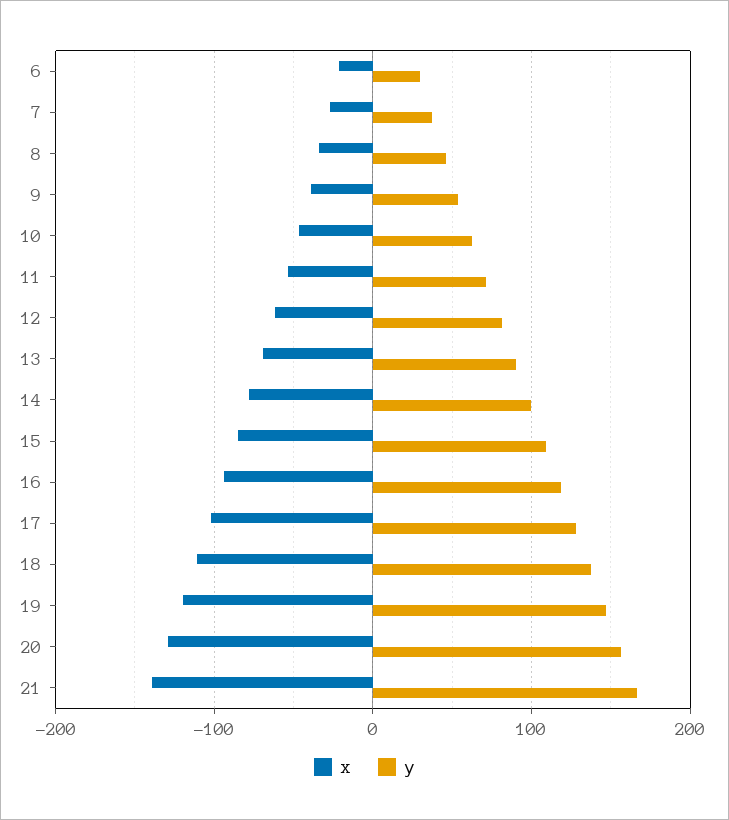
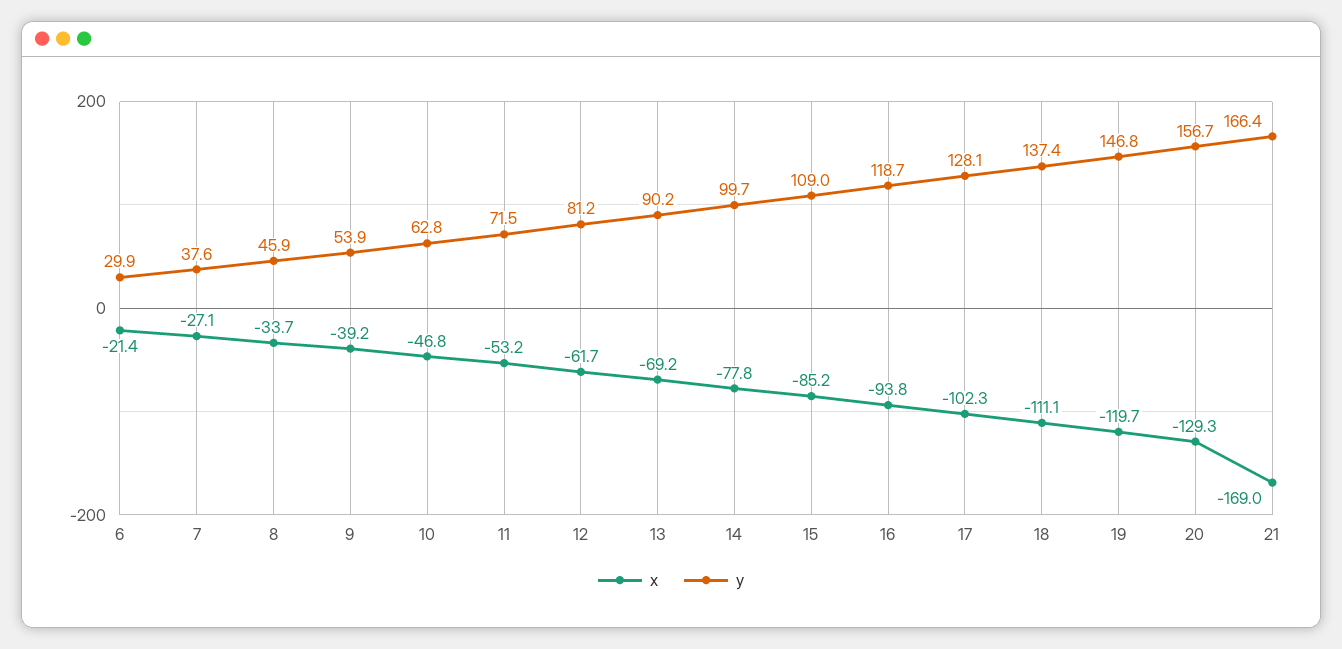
  {
    "x": {
      "6": -21.4,
      "7": -27.1,
      "8": -33.7,
      "9": -39.2,
      "10": -46.8,
      "11": -53.2,
      "12": -61.7,
      "13": -69.2,
      "14": -77.8,
      "15": -85.2,
      "16": -93.8,
      "17": -102.3,
      "18": -111.1,
      "19": -119.7,
      "20": -129.3,
-     "21": -140
+     "21": -169
    },
    "y": {
      "6": 29.9,
      "7": 37.6,
      "8": 45.9,
      "9": 53.9,
      "10": 62.8,
      "11": 71.5,
      "12": 81.2,
      "13": 90.2,
      "14": 99.7,
      "15": 109,
      "16": 118.7,
      "17": 128.1,
      "18": 137.4,
      "19": 146.8,
      "20": 156.7,
      "21": 166.4
    }
  }

